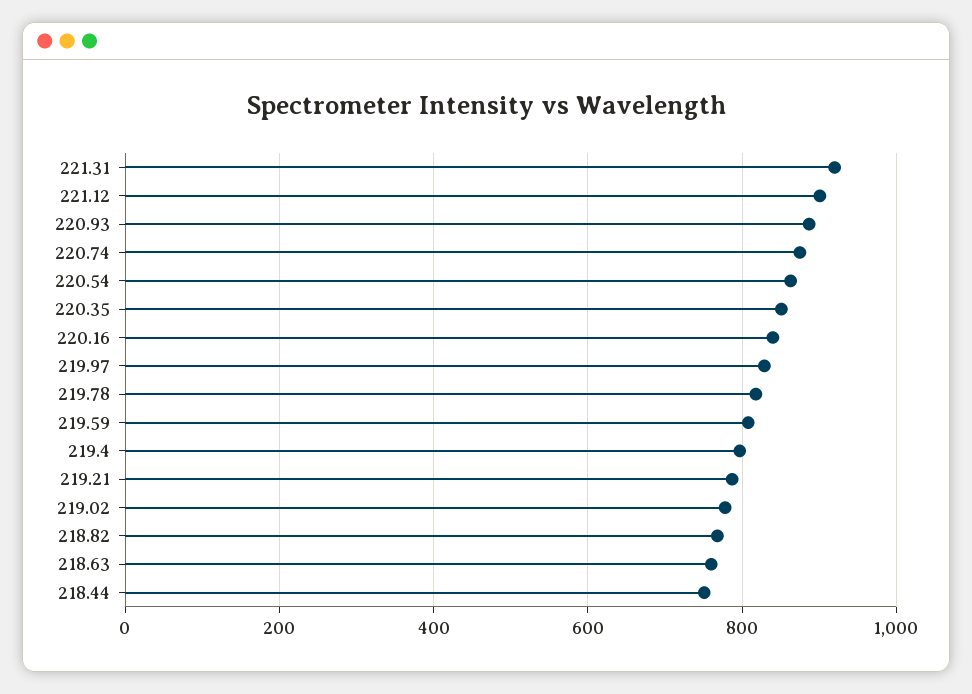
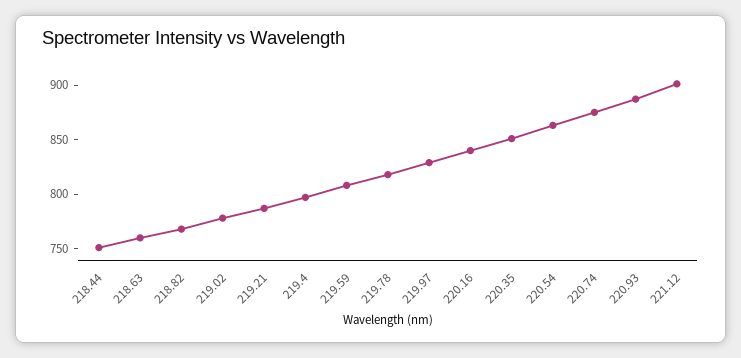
  {
-   "221.31": 920,
    "221.12": 900,
    "220.93": 890,
    "220.74": 880,
    "220.54": 860,
    "220.35": 850,
    "220.16": 840,
    "219.97": 830,
    "219.78": 820,
    "219.59": 810,
    "219.4": 800,
    "219.21": 790,
    "219.02": 780,
    "218.82": 770,
    "218.63": 760,
    "218.44": 750
  }

